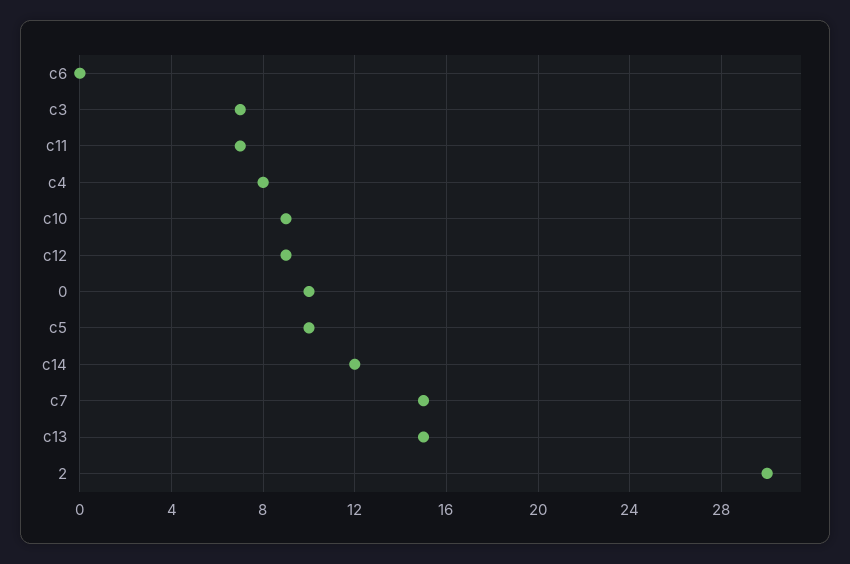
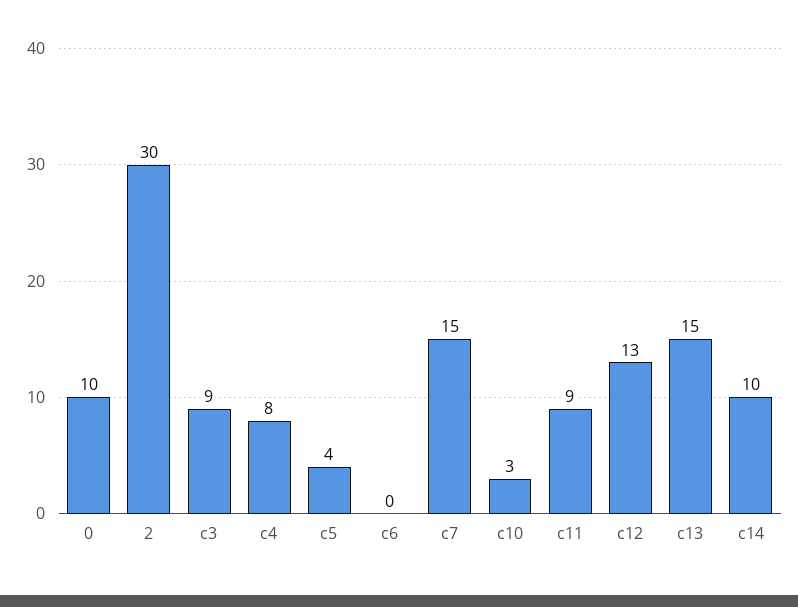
  {
    "c6": 0,
-   "c3": 7,
+   "c3": 9,
-   "c11": 7,
+   "c11": 9,
    "c4": 8,
-   "c10": 9,
+   "c10": 3,
-   "c12": 9,
+   "c12": 13,
    "0": 10,
-   "c5": 10,
+   "c5": 4,
-   "c14": 12,
+   "c14": 10,
    "c7": 15,
    "c13": 15,
    "2": 30
  }

